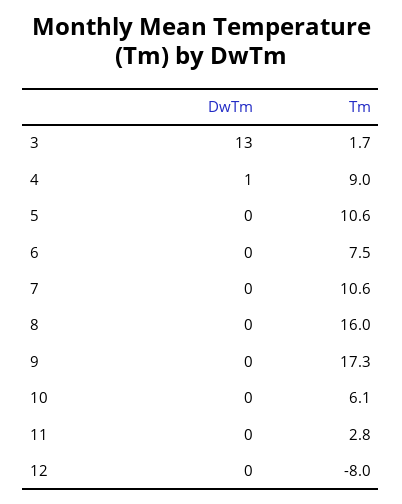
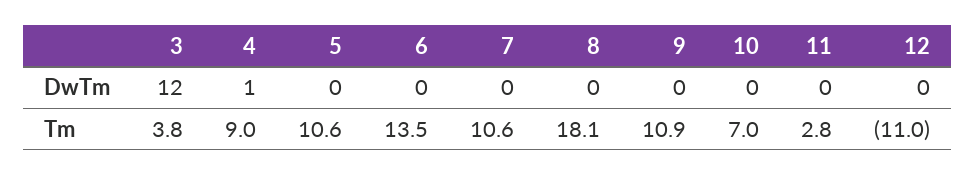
  {
    "DwTm": {
-     "3": 13,
+     "3": 12,
      "4": 1,
      "5": 0,
      "6": 0,
      "7": 0,
      "8": 0,
      "9": 0,
      "10": 0,
      "11": 0,
      "12": 0
    },
    "Tm": {
-     "3": 1.7,
+     "3": 3.8,
      "4": 9,
      "5": 10.6,
-     "6": 7.5,
+     "6": 13.5,
      "7": 10.6,
-     "8": 16,
+     "8": 18.1,
-     "9": 17.3,
+     "9": 10.9,
-     "10": 6.1,
+     "10": 7,
      "11": 2.8,
-     "12": -8
+     "12": -11
    }
  }

